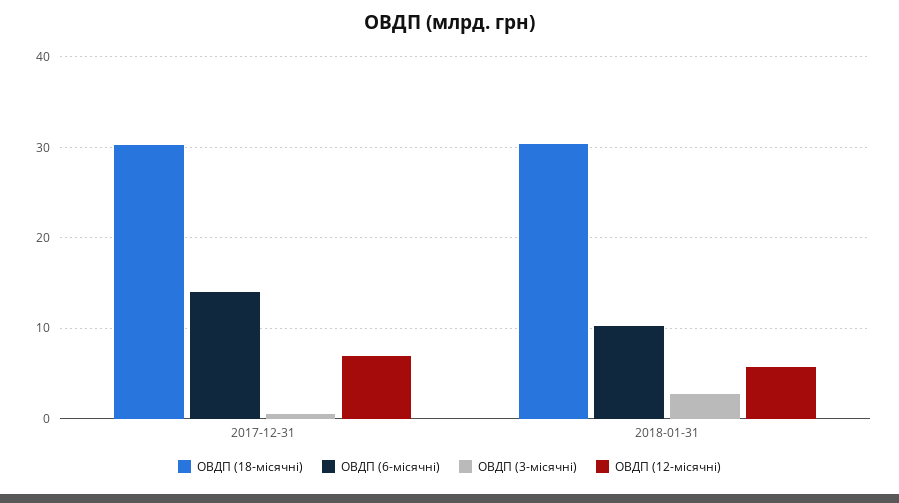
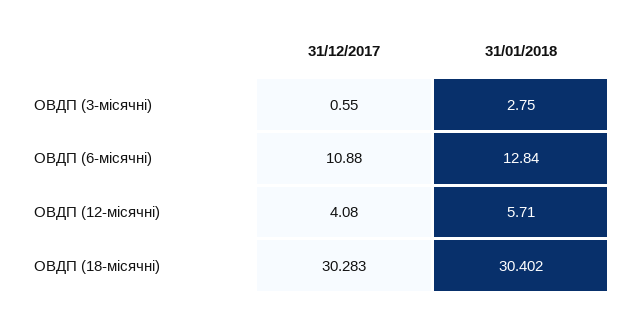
  {
    "ОВДП (18-місячні)": {
      "2017-12-31": 30.283,
      "2018-01-31": 30.402
    },
    "ОВДП (6-місячні)": {
-     "2017-12-31": 14,
+     "2017-12-31": 10.88,
-     "2018-01-31": 10
+     "2018-01-31": 12.84
    },
    "ОВДП (3-місячні)": {
      "2017-12-31": 0.55,
      "2018-01-31": 2.75
    },
    "ОВДП (12-місячні)": {
-     "2017-12-31": 7,
+     "2017-12-31": 4.08,
      "2018-01-31": 5.71
    }
  }

